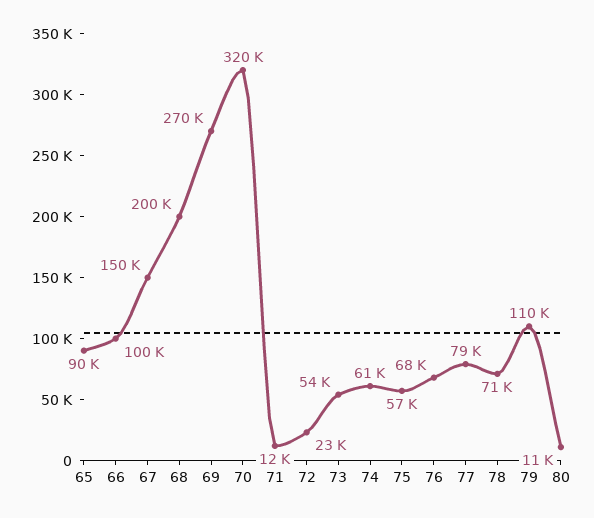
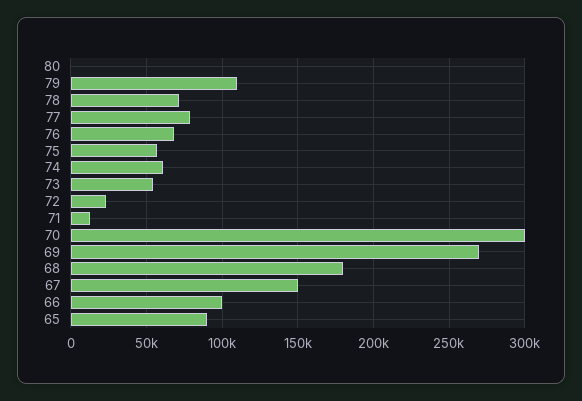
  {
    "65": 90000,
    "66": 100000,
    "67": 150000,
-   "68": 200000,
+   "68": 180000,
    "69": 270000,
-   "70": 320000,
+   "70": 300000,
    "71": 12000,
    "72": 23000,
    "73": 54000,
    "74": 61000,
    "75": 57000,
    "76": 68000,
    "77": 79000,
    "78": 71000,
    "79": 110000,
-   "80": 11000
+   "80": 0
  }

